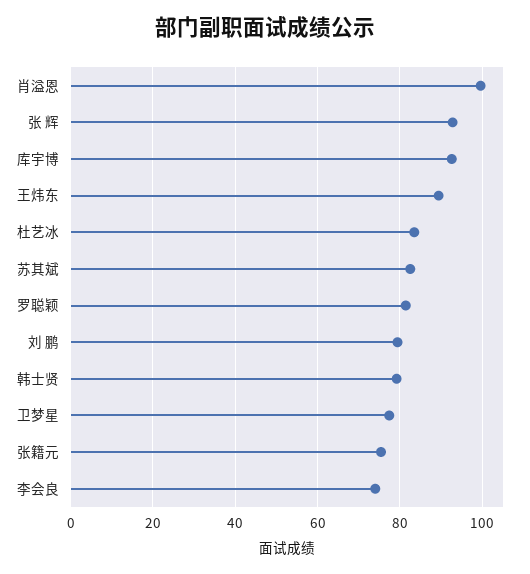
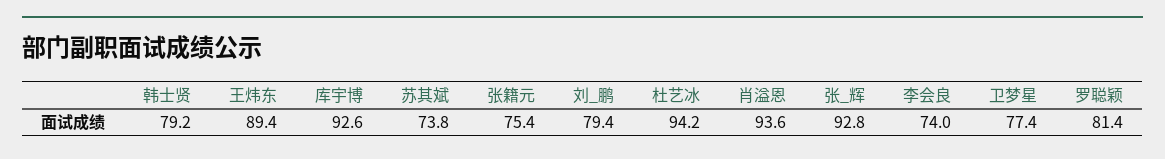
  {
-   "肖溢恩": 100,
+   "肖溢恩": 93.6,
    "张 辉": 92.8,
    "库宇博": 92.6,
    "王炜东": 89.4,
-   "杜艺冰": 84,
+   "杜艺冰": 94.2,
-   "苏其斌": 82,
+   "苏其斌": 73.8,
    "罗聪颖": 81.4,
    "刘 鹏": 79.4,
    "韩士贤": 79.2,
    "卫梦星": 77.4,
    "张籍元": 75.4,
    "李会良": 74
  }

